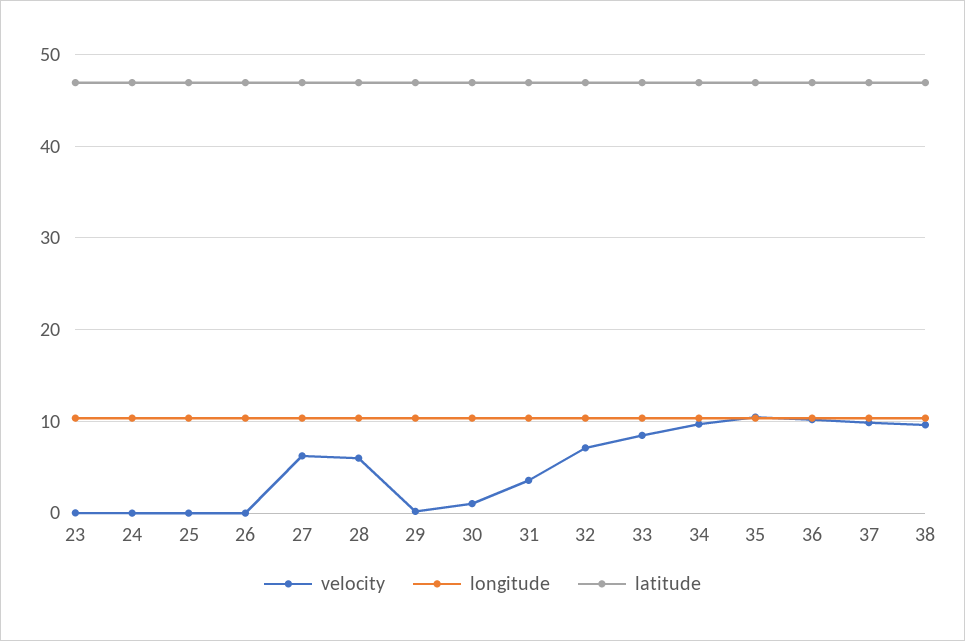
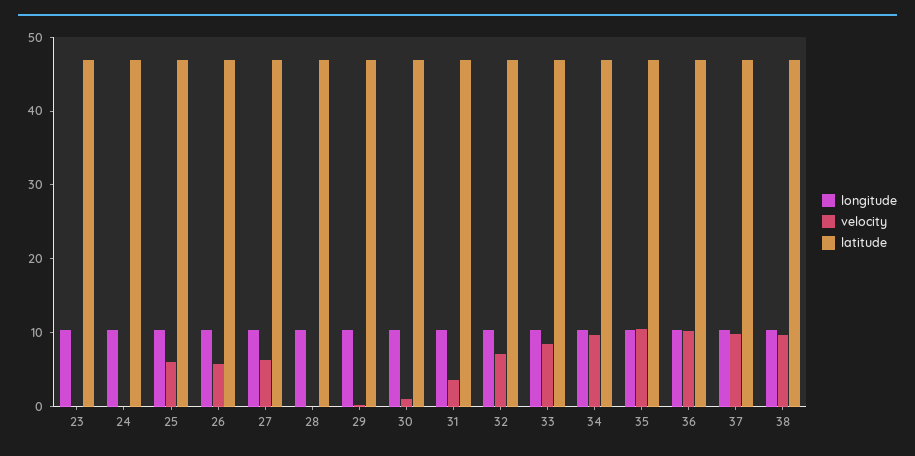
  {
    "velocity": {
      "23": 0,
      "24": 0,
-     "25": 0,
+     "25": 6,
-     "26": 0,
+     "26": 6,
      "27": 6,
-     "28": 6,
+     "28": 0,
      "29": 0,
      "30": 1,
      "31": 4,
      "32": 7,
      "33": 8,
      "34": 10,
      "35": 10,
      "36": 10,
      "37": 10,
      "38": 10
    },
    "longitude": {
      "23": 10,
      "24": 10,
      "25": 10,
      "26": 10,
      "27": 10,
      "28": 10,
      "29": 10,
      "30": 10,
      "31": 10,
      "32": 10,
      "33": 10,
      "34": 10,
      "35": 10,
      "36": 10,
      "37": 10,
      "38": 10
    },
    "latitude": {
      "23": 47,
      "24": 47,
      "25": 47,
      "26": 47,
      "27": 47,
      "28": 47,
      "29": 47,
      "30": 47,
      "31": 47,
      "32": 47,
      "33": 47,
      "34": 47,
      "35": 47,
      "36": 47,
      "37": 47,
      "38": 47
    }
  }

